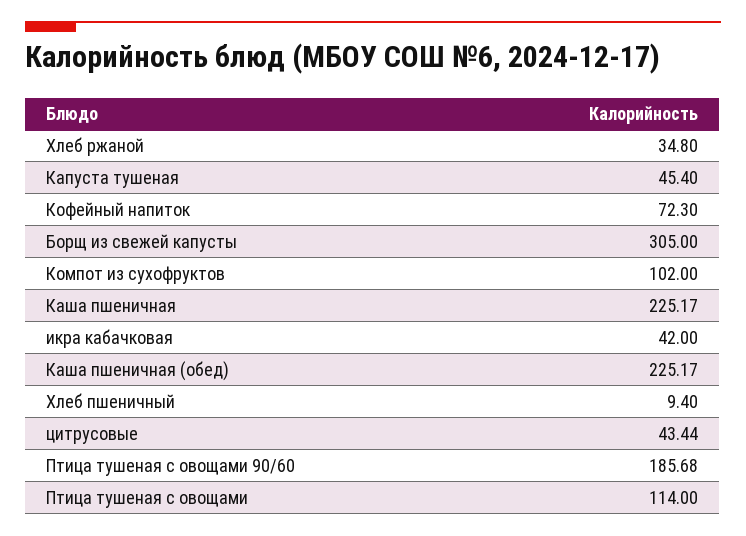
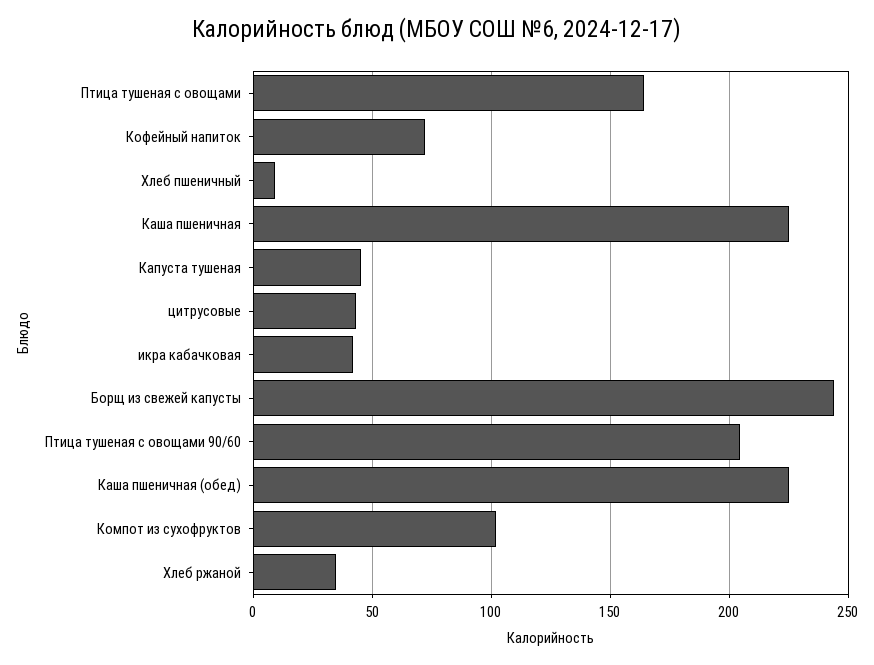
  {
    "Хлеб ржаной": 34.8,
    "Капуста тушеная": 45.4,
    "Кофейный напиток": 72.3,
-   "Борщ из свежей капусты": 305,
+   "Борщ из свежей капусты": 245,
    "Компот из сухофруктов": 102,
    "Каша пшеничная": 225.17,
    "икра кабачковая": 42,
    "Каша пшеничная (обед)": 225.17,
    "Хлеб пшеничный": 9.4,
    "цитрусовые": 43.44,
-   "Птица тушеная с овощами 90/60": 185.68,
+   "Птица тушеная с овощами 90/60": 205,
-   "Птица тушеная с овощами": 114
+   "Птица тушеная с овощами": 165
  }

